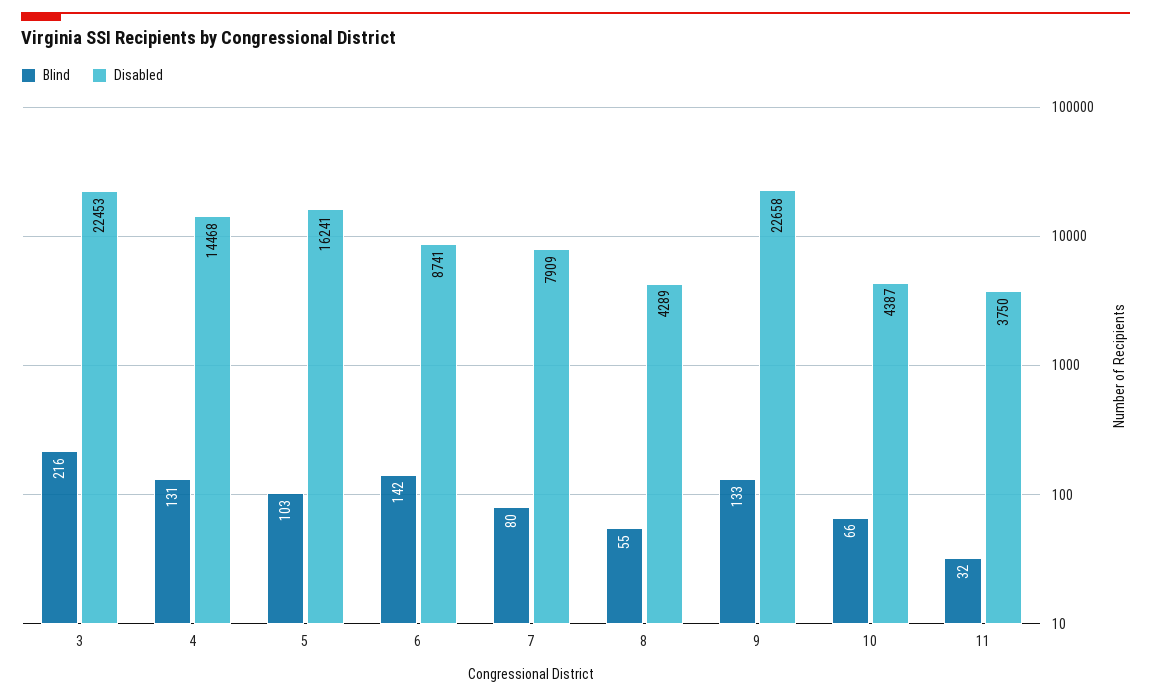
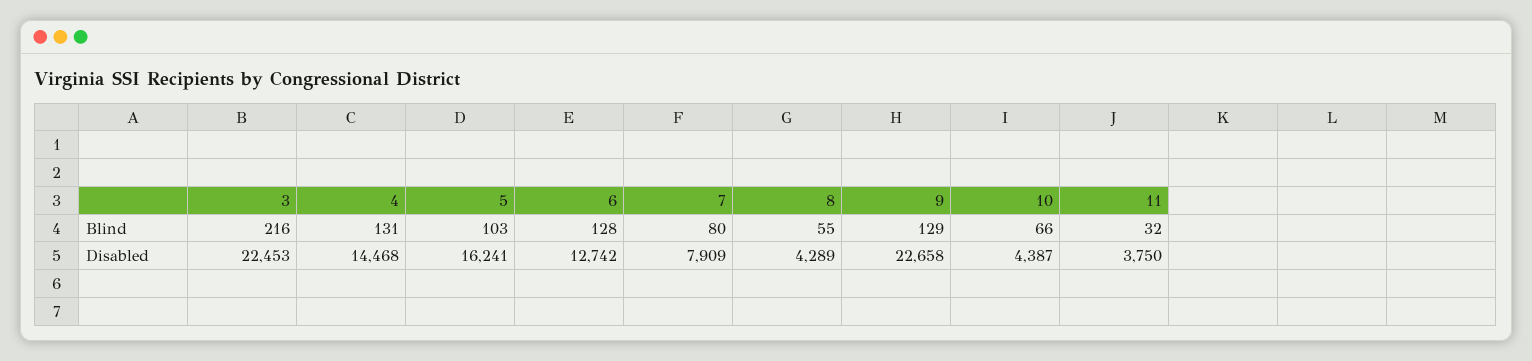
  {
    "Blind": {
      "3": 216,
      "4": 131,
      "5": 103,
-     "6": 142,
+     "6": 128,
      "7": 80,
      "8": 55,
-     "9": 133,
+     "9": 129,
      "10": 66,
      "11": 32
    },
    "Disabled": {
      "3": 22453,
      "4": 14468,
      "5": 16241,
-     "6": 8741,
+     "6": 12742,
      "7": 7909,
      "8": 4289,
      "9": 22658,
      "10": 4387,
      "11": 3750
    }
  }

